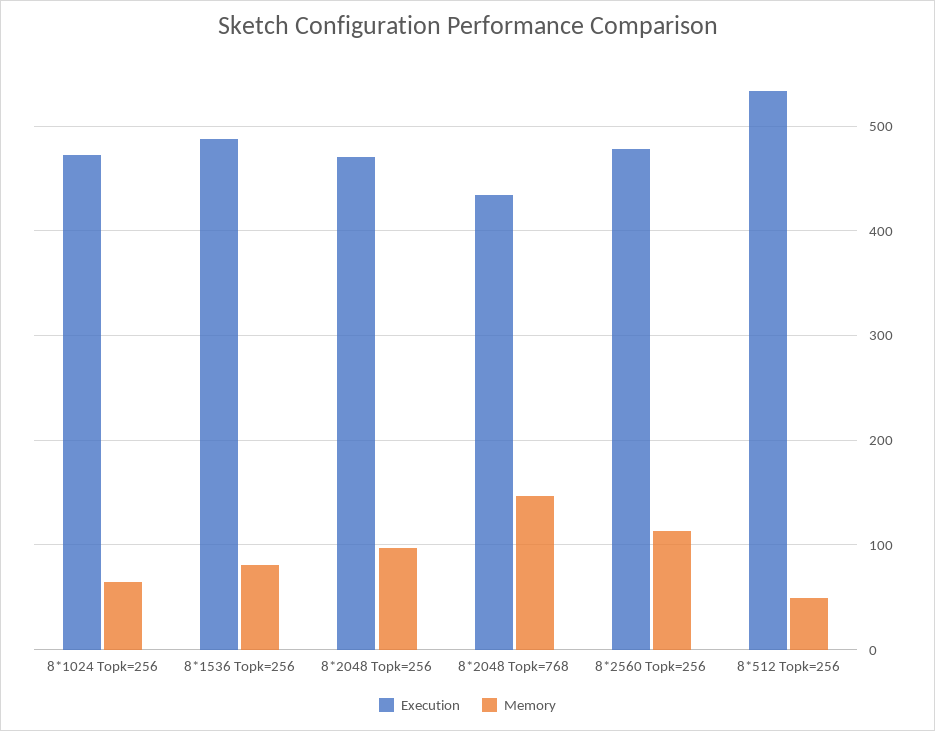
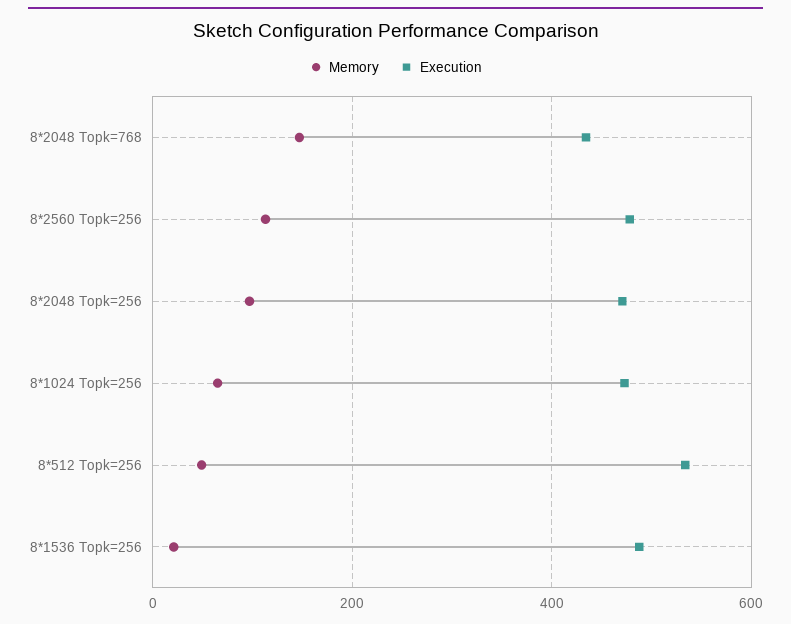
  {
    "Execution": {
      "8*1024 Topk=256": 470,
      "8*1536 Topk=256": 490,
      "8*2048 Topk=256": 470,
      "8*2048 Topk=768": 430,
      "8*2560 Topk=256": 480,
      "8*512 Topk=256": 530
    },
    "Memory": {
      "8*1024 Topk=256": 70,
-     "8*1536 Topk=256": 80,
+     "8*1536 Topk=256": 20,
      "8*2048 Topk=256": 100,
      "8*2048 Topk=768": 150,
      "8*2560 Topk=256": 110,
      "8*512 Topk=256": 50
    }
  }

